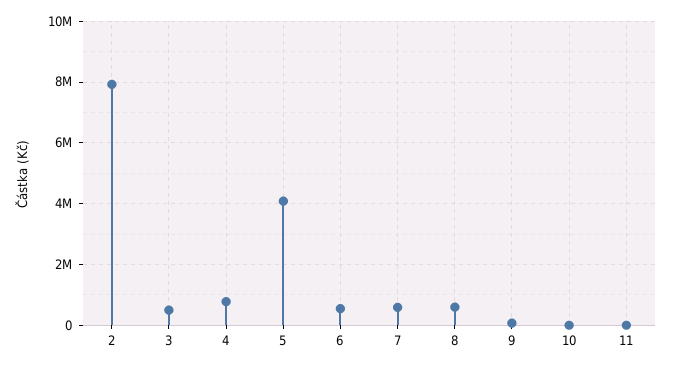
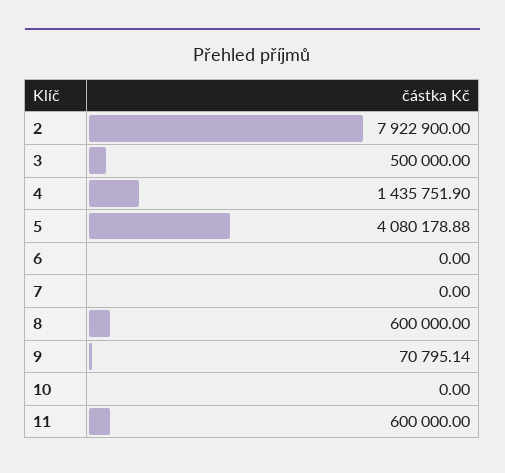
  {
    "2": 7922900,
    "3": 500000,
-   "4": 800000,
+   "4": 1435751.9,
    "5": 4080178.88,
-   "6": 600000,
+   "6": 0,
-   "7": 600000,
+   "7": 0,
    "8": 600000,
    "9": 70795.14,
    "10": 0,
-   "11": 0
+   "11": 600000
  }

